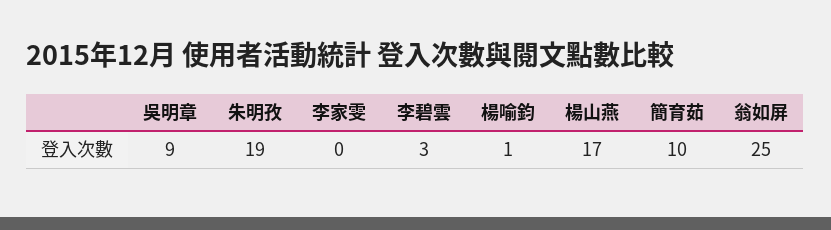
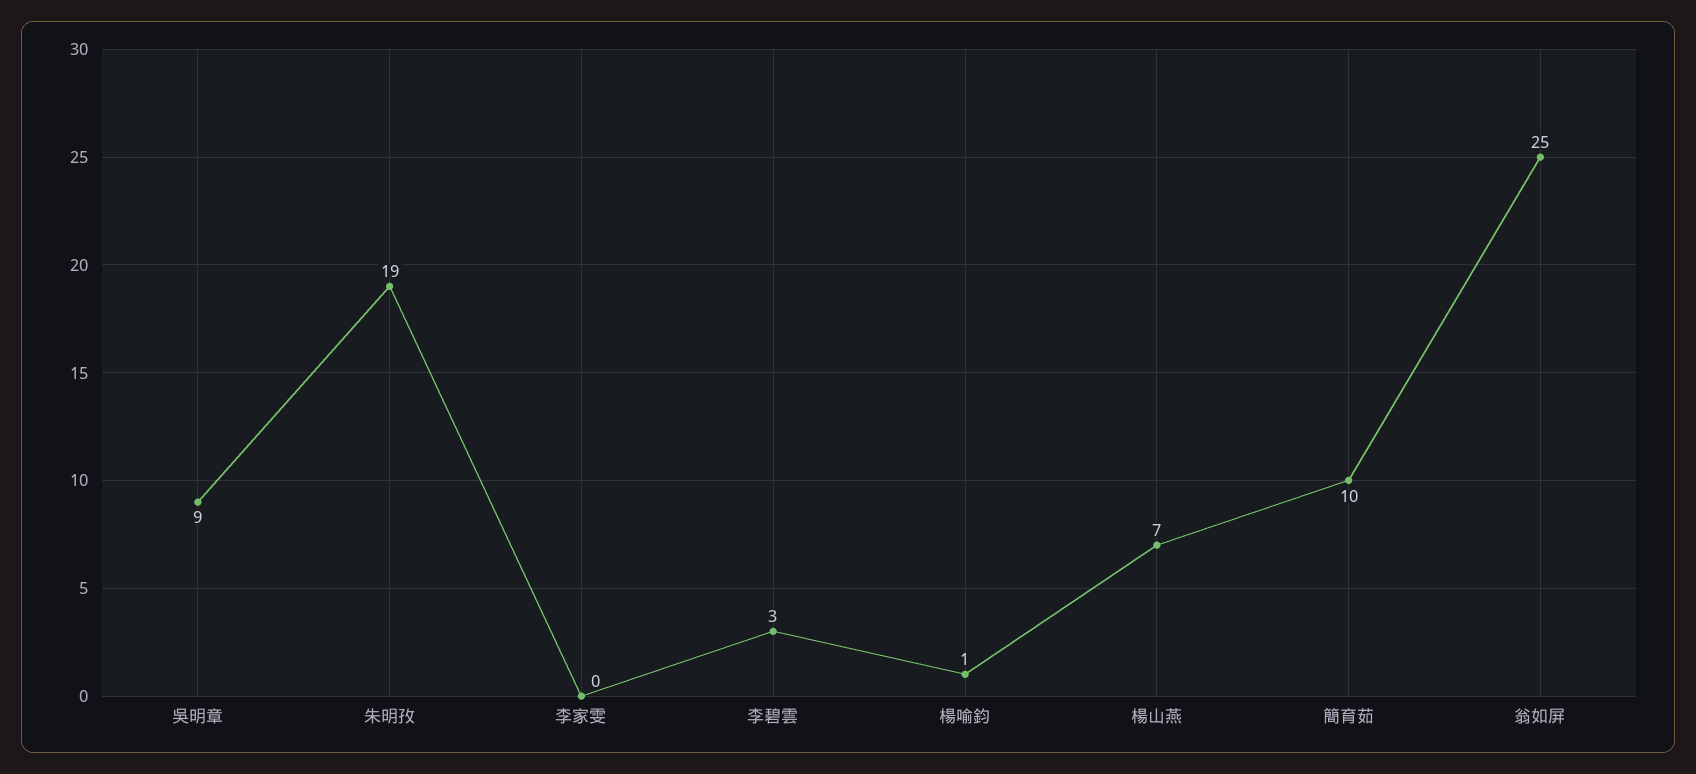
  {
    "吳明章": 9,
    "朱明孜": 19,
    "李家雯": 0,
    "李碧雲": 3,
    "楊喻鈞": 1,
-   "楊山燕": 17,
+   "楊山燕": 7,
    "簡育茹": 10,
    "翁如屏": 25
  }

